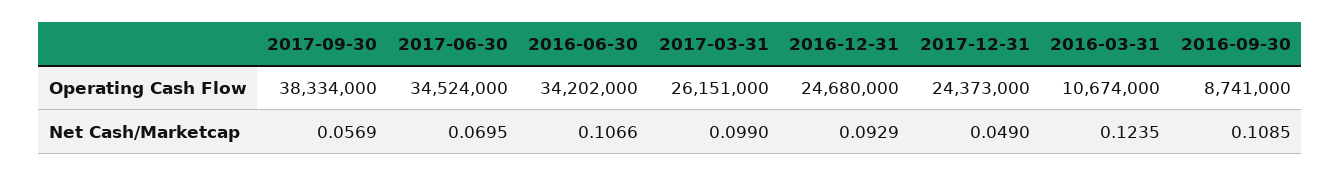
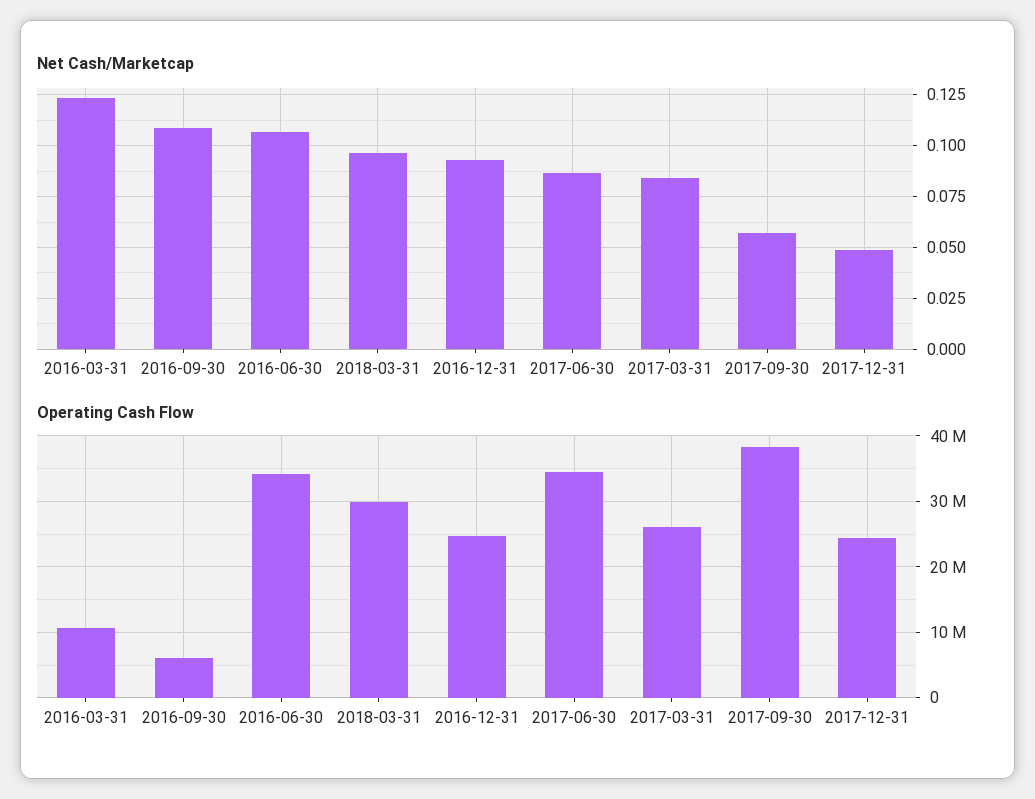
  {
    "Operating Cash Flow": {
      "2017-09-30": 38334000,
      "2017-06-30": 34524000,
      "2016-06-30": 34202000,
      "2017-03-31": 26151000,
      "2016-12-31": 24680000,
      "2017-12-31": 24373000,
      "2016-03-31": 10674000,
-     "2016-09-30": 8741000
+     "2016-09-30": 6000000,
+     "2018-03-31": 30000000
    },
    "Net Cash/Marketcap": {
      "2017-09-30": 0.0569,
-     "2017-06-30": 0.0695,
+     "2017-06-30": 0.085,
      "2016-06-30": 0.1066,
-     "2017-03-31": 0.099,
+     "2017-03-31": 0.085,
      "2016-12-31": 0.0929,
      "2017-12-31": 0.049,
      "2016-03-31": 0.1235,
-     "2016-09-30": 0.1085
+     "2016-09-30": 0.1085,
+     "2018-03-31": 0.095
    }
  }

